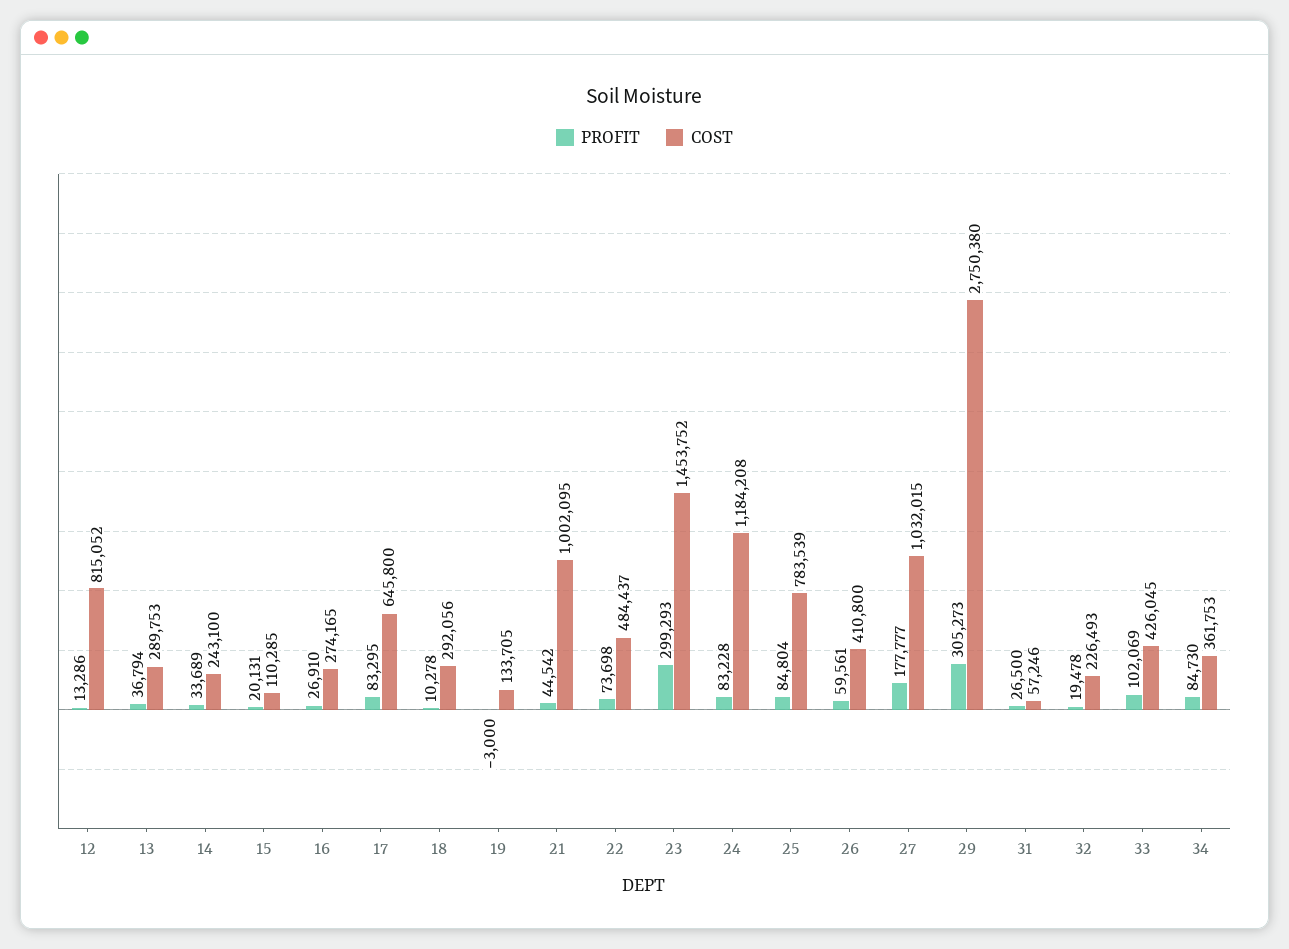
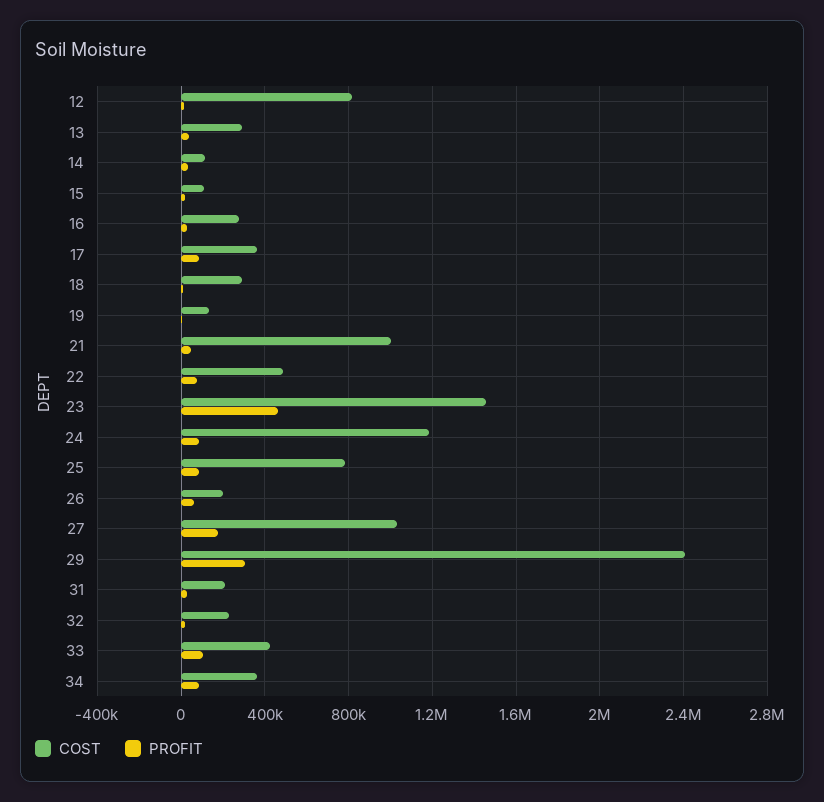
  {
    "PROFIT": {
      "12": 13286,
      "13": 36794,
      "14": 33689,
      "15": 20131,
      "16": 26910,
      "17": 83295,
      "18": 10278,
      "19": -3000,
      "21": 44542,
      "22": 73698,
-     "23": 299293,
+     "23": 450000,
      "24": 83228,
      "25": 84804,
      "26": 59561,
      "27": 177777,
      "29": 305273,
      "31": 26500,
      "32": 19478,
      "33": 102069,
      "34": 84730
    },
    "COST": {
      "12": 815052,
      "13": 289753,
-     "14": 243100,
+     "14": 100000,
      "15": 110285,
      "16": 274165,
-     "17": 645800,
+     "17": 350000,
      "18": 292056,
      "19": 133705,
      "21": 1002095,
      "22": 484437,
      "23": 1453752,
      "24": 1184208,
      "25": 783539,
-     "26": 410800,
+     "26": 200000,
      "27": 1032015,
-     "29": 2750380,
+     "29": 2400000,
-     "31": 57246,
+     "31": 200000,
      "32": 226493,
      "33": 426045,
      "34": 361753
    }
  }

